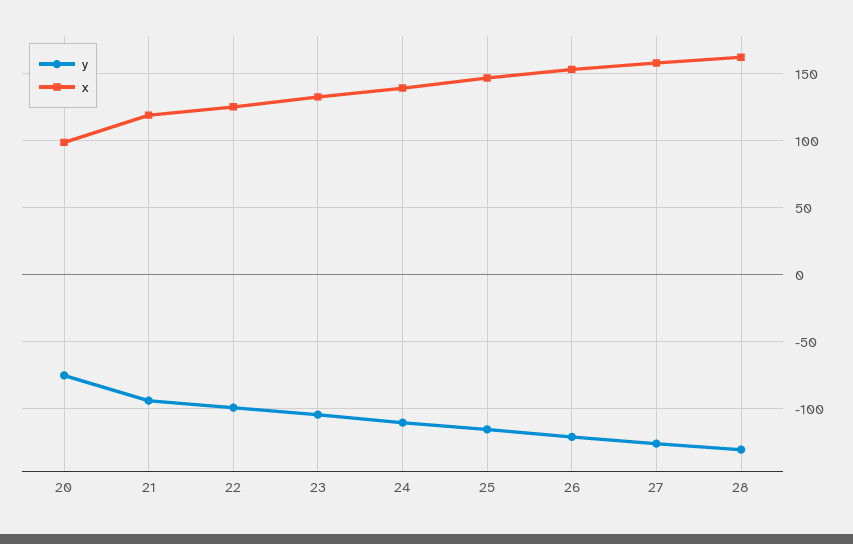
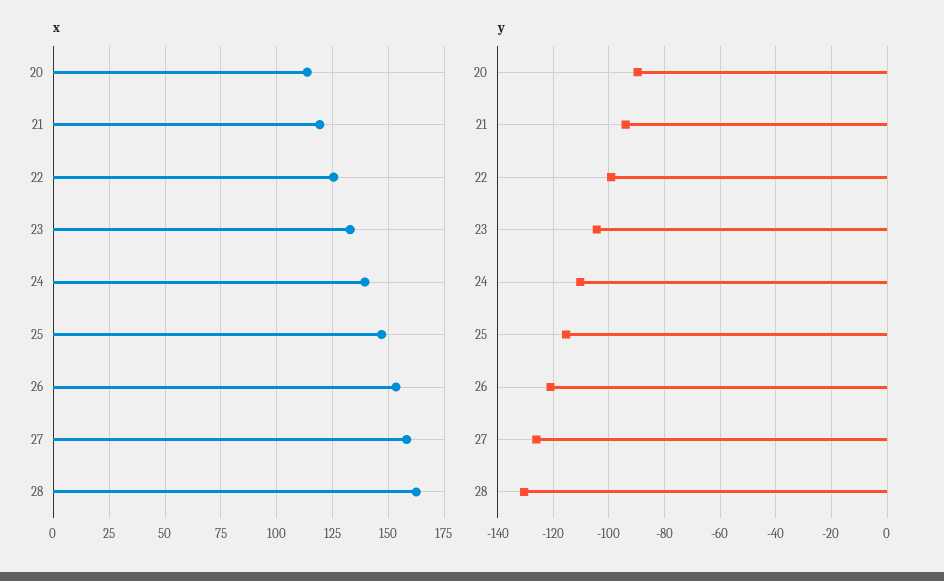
  {
    "y": {
-     "20": -75,
+     "20": -90,
      "21": -95,
      "22": -100,
      "23": -105,
      "24": -110,
      "25": -115,
      "26": -120,
      "27": -125,
      "28": -130
    },
    "x": {
-     "20": 100,
+     "20": 115,
      "21": 120,
      "22": 125,
      "23": 135,
      "24": 140,
      "25": 145,
      "26": 155,
      "27": 160,
      "28": 165
    }
  }

